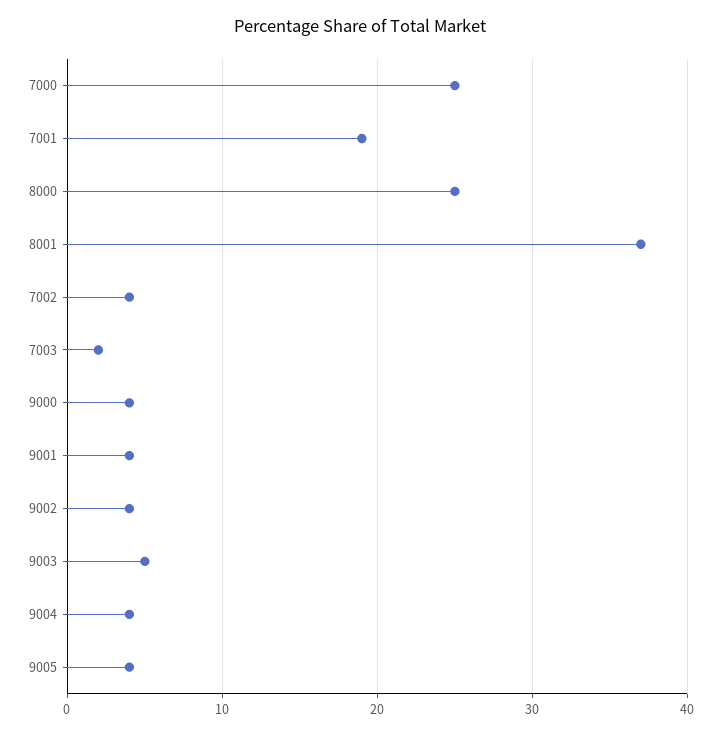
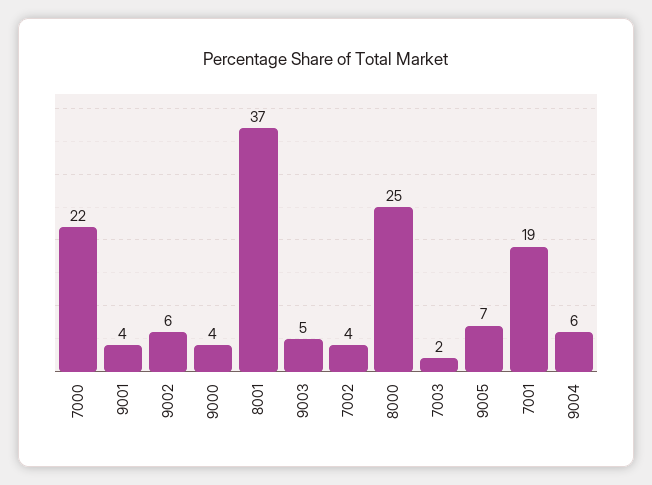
  {
-   "7000": 25,
+   "7000": 22,
    "7001": 19,
    "8000": 25,
    "8001": 37,
    "7002": 4,
    "7003": 2,
    "9000": 4,
    "9001": 4,
-   "9002": 4,
+   "9002": 6,
    "9003": 5,
-   "9004": 4,
+   "9004": 6,
-   "9005": 4
+   "9005": 7
  }

